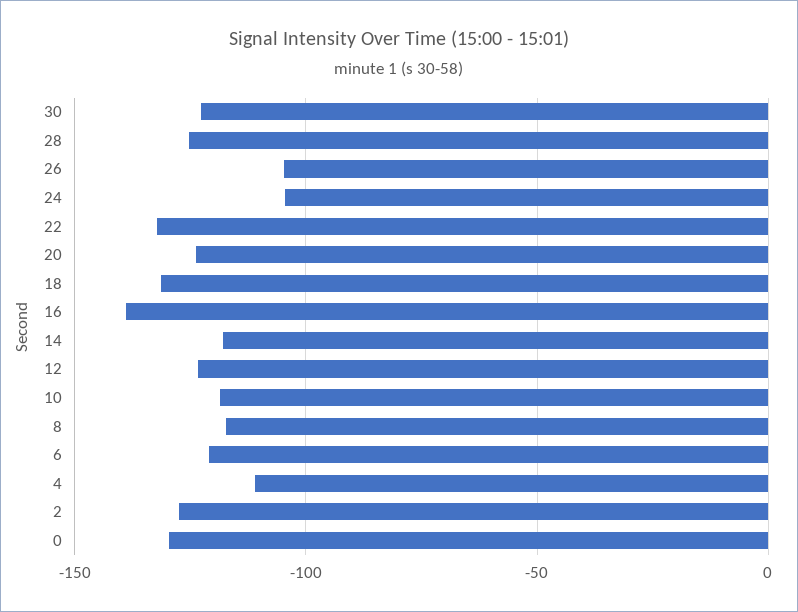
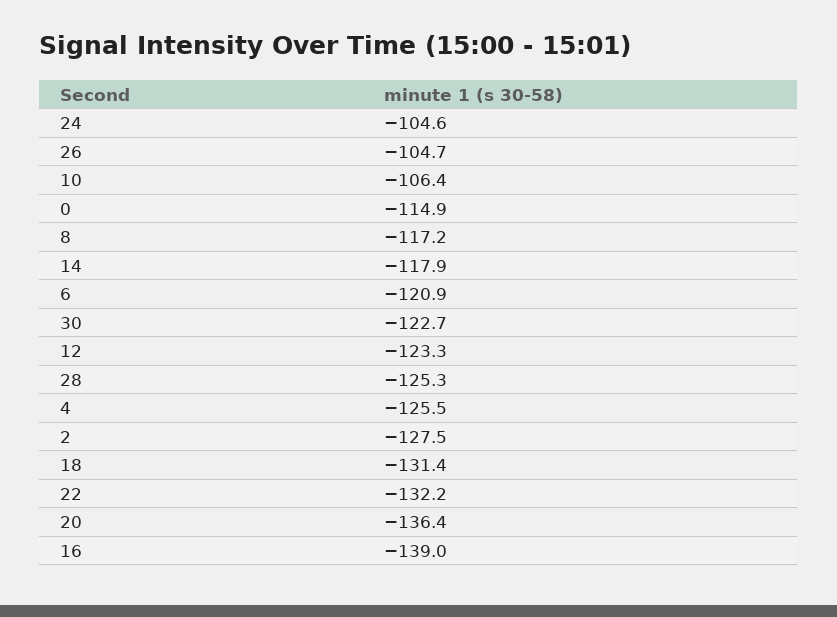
  {
    "30": -122.7,
    "28": -125.3,
    "26": -104.7,
    "24": -104.6,
    "22": -132.2,
-   "20": -125,
+   "20": -136.4,
    "18": -131.4,
    "16": -139,
    "14": -117.9,
    "12": -123.3,
-   "10": -120,
+   "10": -106.4,
    "8": -117.2,
    "6": -120.9,
-   "4": -110,
+   "4": -125.5,
    "2": -127.5,
-   "0": -130
+   "0": -114.9
  }

